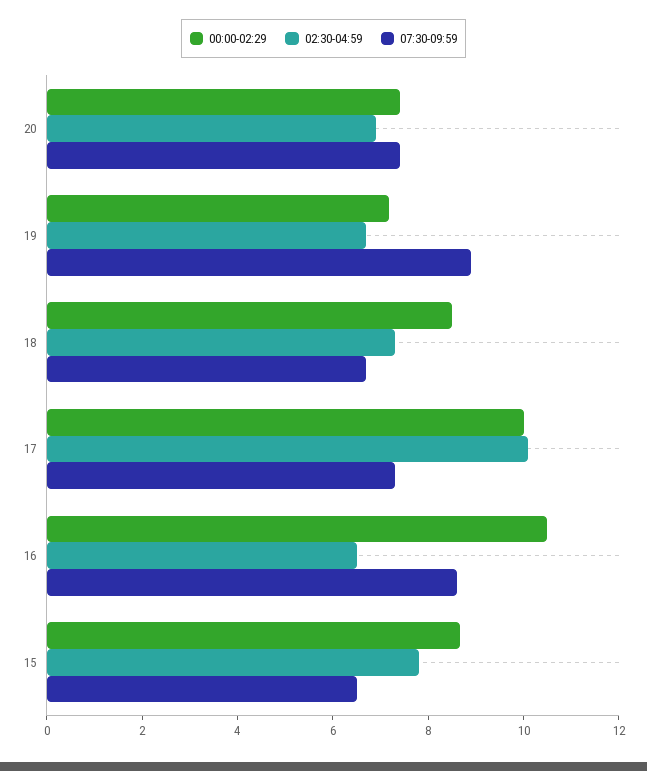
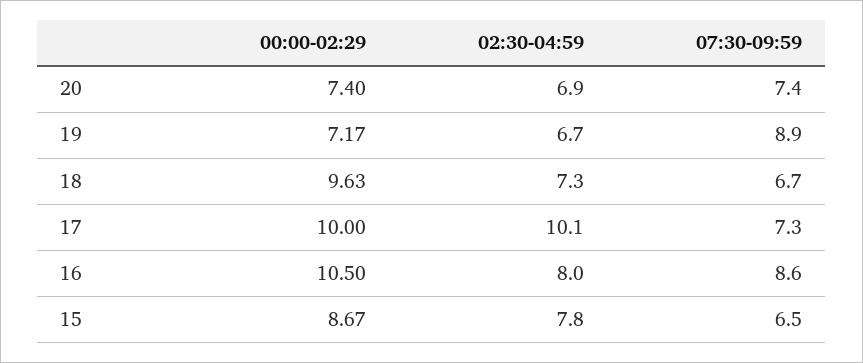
  {
    "00:00-02:29": {
      "20": 7.4,
      "19": 7.17,
-     "18": 8.5,
+     "18": 9.63,
      "17": 10,
      "16": 10.5,
      "15": 8.67
    },
    "02:30-04:59": {
      "20": 6.9,
      "19": 6.7,
      "18": 7.3,
      "17": 10.1,
-     "16": 6.5,
+     "16": 8,
      "15": 7.8
    },
    "07:30-09:59": {
      "20": 7.4,
      "19": 8.9,
      "18": 6.7,
      "17": 7.3,
      "16": 8.6,
      "15": 6.5
    }
  }

